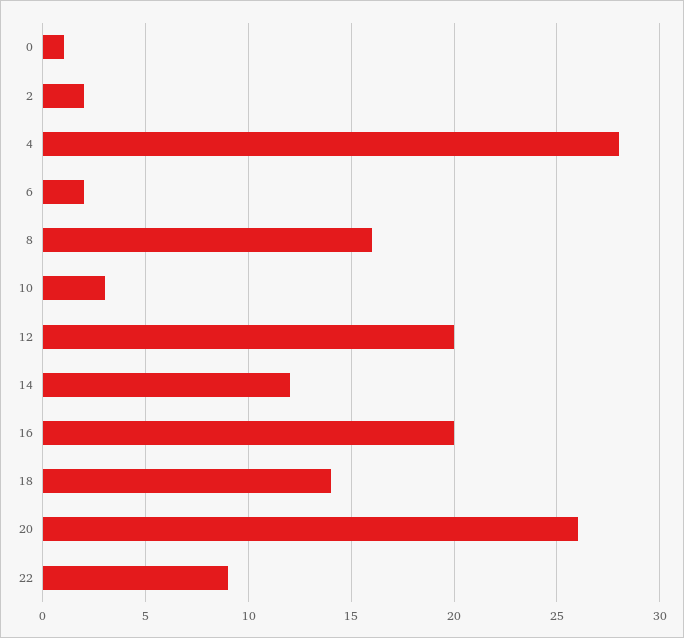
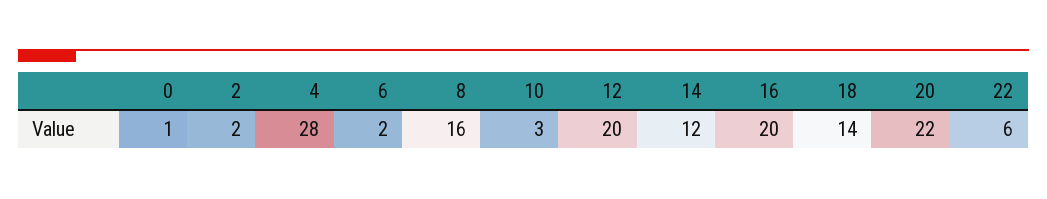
  {
    "0": 1,
    "2": 2,
    "4": 28,
    "6": 2,
    "8": 16,
    "10": 3,
    "12": 20,
    "14": 12,
    "16": 20,
    "18": 14,
-   "20": 26,
+   "20": 22,
-   "22": 9
+   "22": 6
  }

